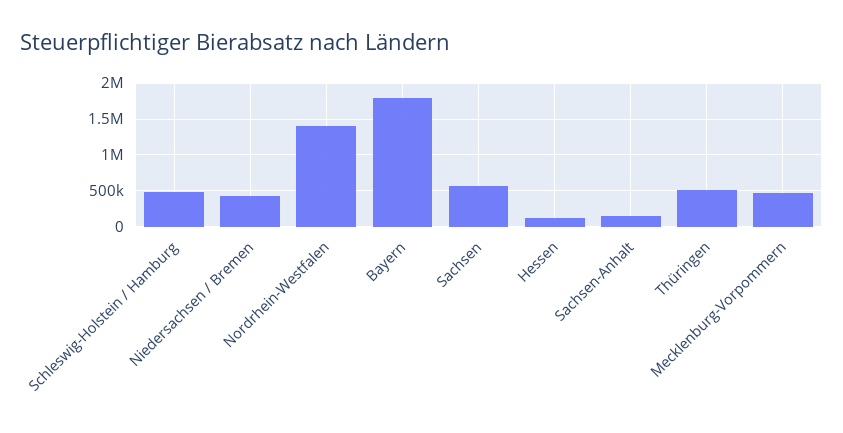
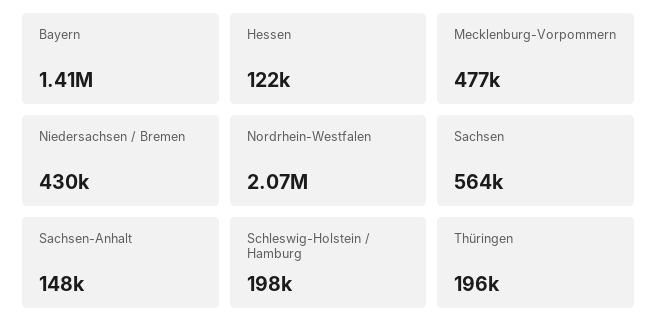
  {
-   "Schleswig-Holstein / Hamburg": 500000,
+   "Schleswig-Holstein / Hamburg": 198000,
    "Niedersachsen / Bremen": 430000,
-   "Nordrhein-Westfalen": 1400000,
+   "Nordrhein-Westfalen": 2070000,
-   "Bayern": 1800000,
+   "Bayern": 1410000,
    "Sachsen": 564000,
    "Hessen": 122000,
    "Sachsen-Anhalt": 148000,
-   "Thüringen": 500000,
+   "Thüringen": 196000,
    "Mecklenburg-Vorpommern": 477000
  }

